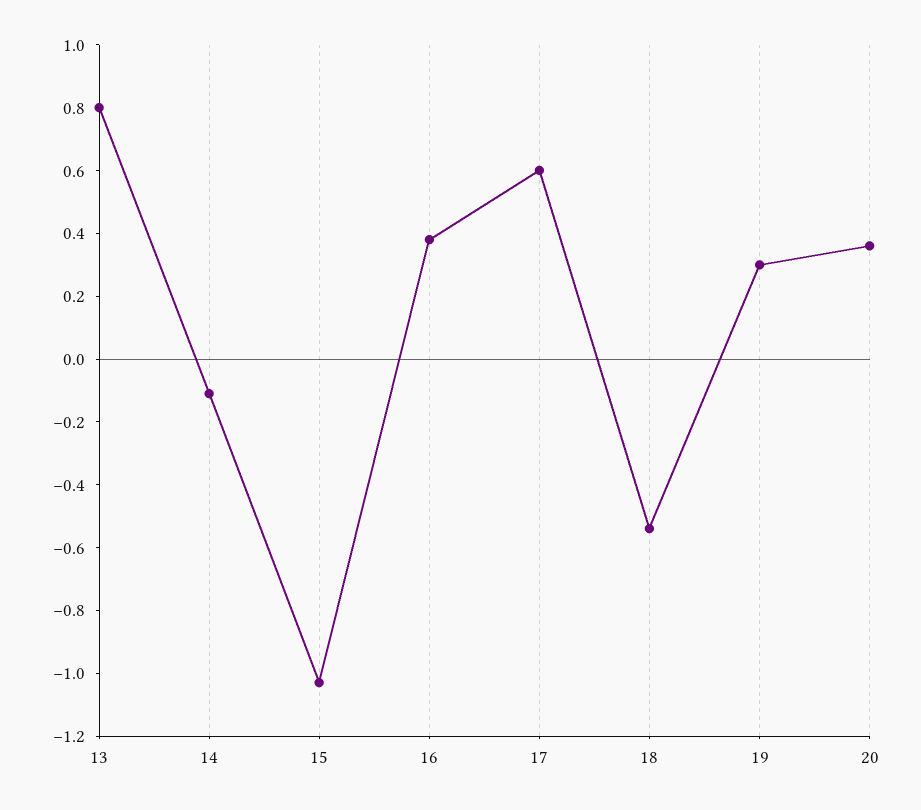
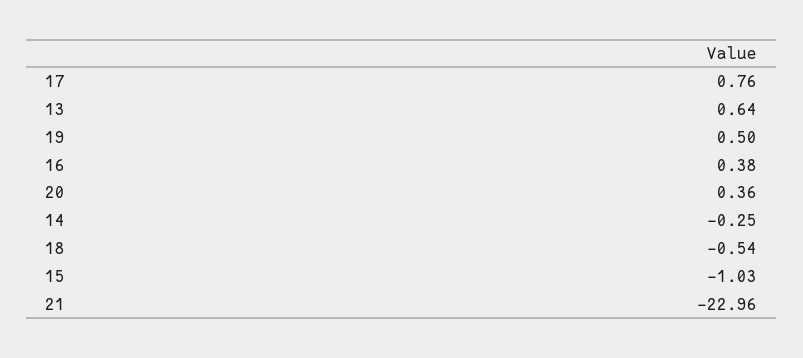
  {
-   "13": 0.8,
+   "13": 0.64,
-   "14": -0.1,
+   "14": -0.25,
    "15": -1.03,
    "16": 0.38,
-   "17": 0.6,
+   "17": 0.76,
    "18": -0.54,
-   "19": 0.3,
+   "19": 0.5,
-   "20": 0.36
+   "20": 0.36,
+   "21": -22.96
  }

